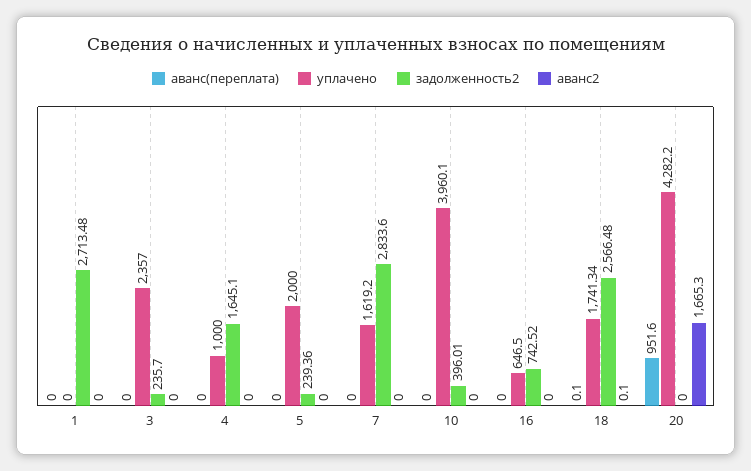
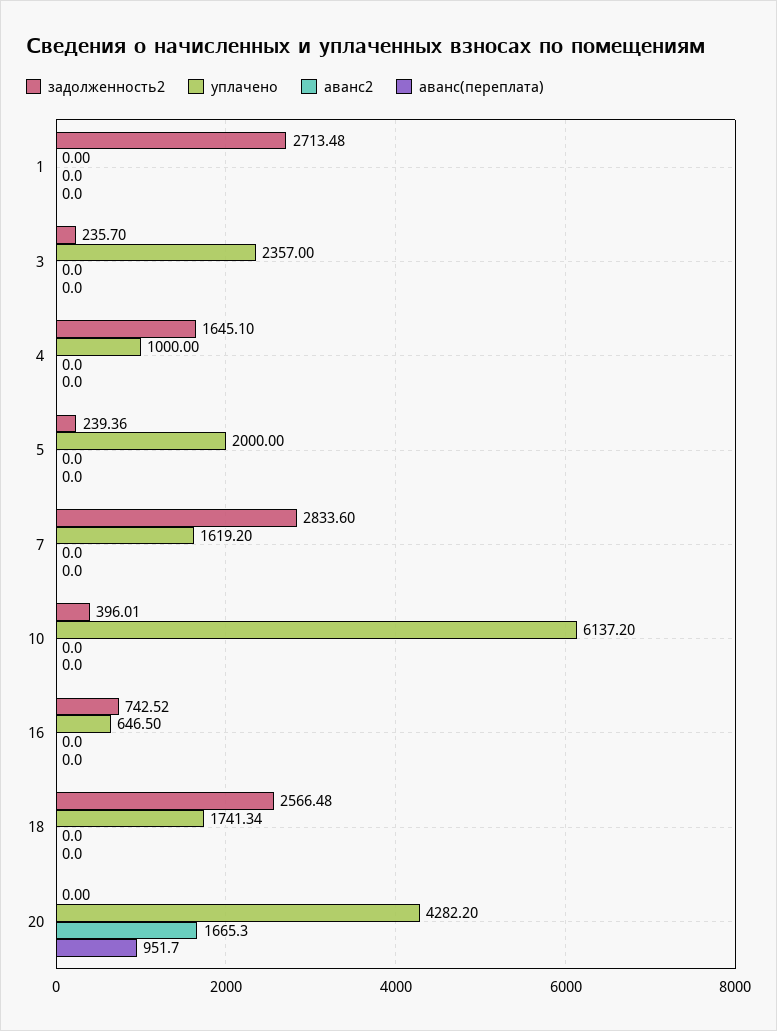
  {
    "аванс(переплата)": {
      "1": 0,
      "3": 0,
      "4": 0,
      "5": 0,
      "7": 0,
      "10": 0,
      "16": 0,
-     "18": 0.1,
+     "18": 0,
-     "20": 951.6
+     "20": 951.7
    },
    "уплачено": {
      "1": 0,
      "3": 2357,
      "4": 1000,
      "5": 2000,
      "7": 1619.2,
-     "10": 3960.1,
+     "10": 6137.2,
      "16": 646.5,
      "18": 1741.34,
      "20": 4282.2
    },
    "задолженность2": {
      "1": 2713.48,
      "3": 235.7,
      "4": 1645.1,
      "5": 239.36,
      "7": 2833.6,
      "10": 396.01,
      "16": 742.52,
      "18": 2566.48,
      "20": 0
    },
    "аванс2": {
      "1": 0,
      "3": 0,
      "4": 0,
      "5": 0,
      "7": 0,
      "10": 0,
      "16": 0,
-     "18": 0.1,
+     "18": 0,
      "20": 1665.3
    }
  }

